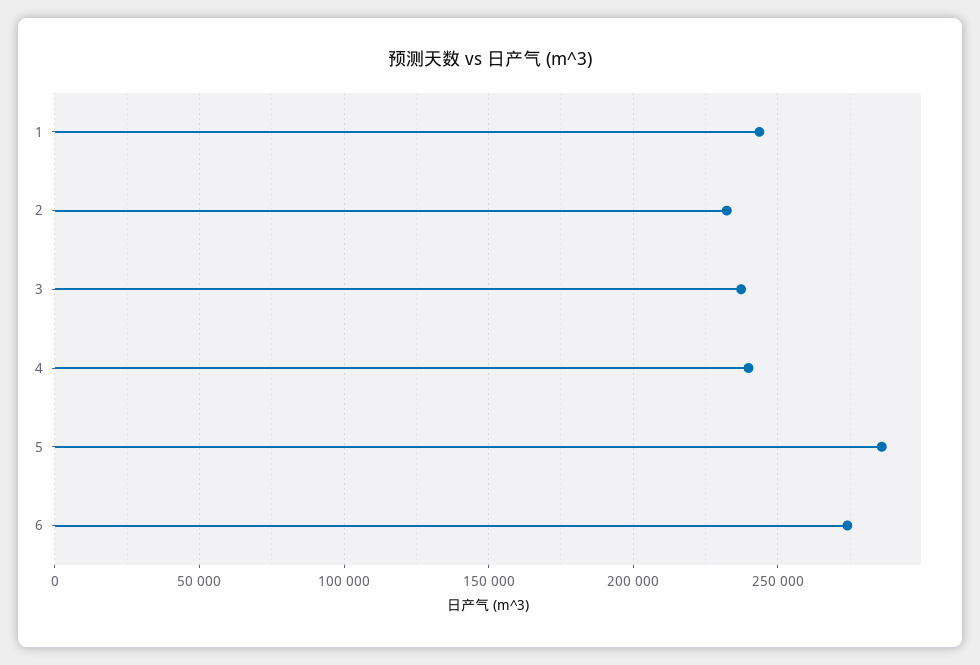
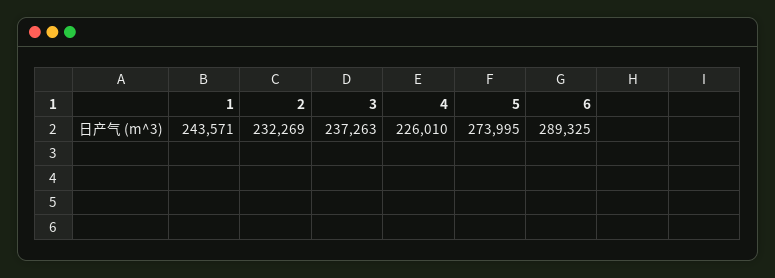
  {
    "1": 243571,
    "2": 232269,
    "3": 237263,
-   "4": 240000,
+   "4": 226010,
-   "5": 285000,
+   "5": 273995,
-   "6": 275000
+   "6": 289325
  }

